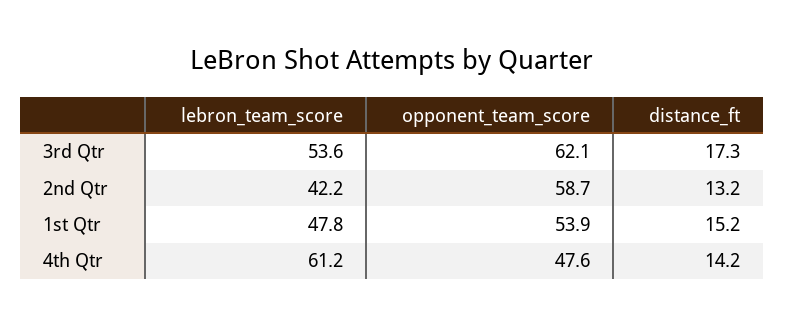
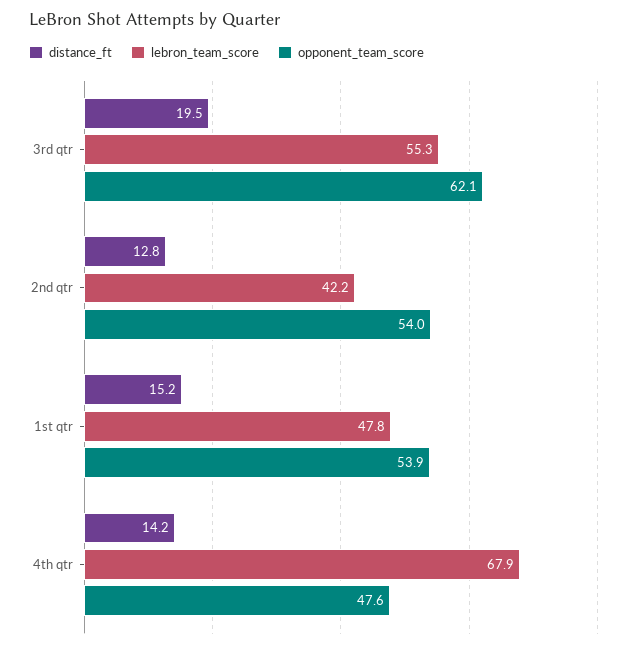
  {
    "lebron_team_score": {
-     "3rd Qtr": 53.6,
+     "3rd Qtr": 55.3,
      "2nd Qtr": 42.2,
      "1st Qtr": 47.8,
-     "4th Qtr": 61.2
+     "4th Qtr": 67.9
    },
    "opponent_team_score": {
      "3rd Qtr": 62.1,
-     "2nd Qtr": 58.7,
+     "2nd Qtr": 54,
      "1st Qtr": 53.9,
      "4th Qtr": 47.6
    },
    "distance_ft": {
-     "3rd Qtr": 17.3,
+     "3rd Qtr": 19.5,
-     "2nd Qtr": 13.2,
+     "2nd Qtr": 12.8,
      "1st Qtr": 15.2,
      "4th Qtr": 14.2
    }
  }

